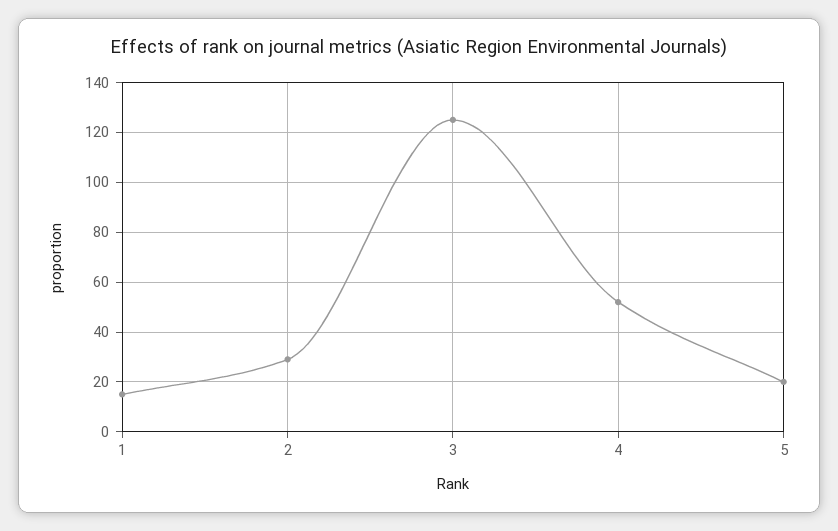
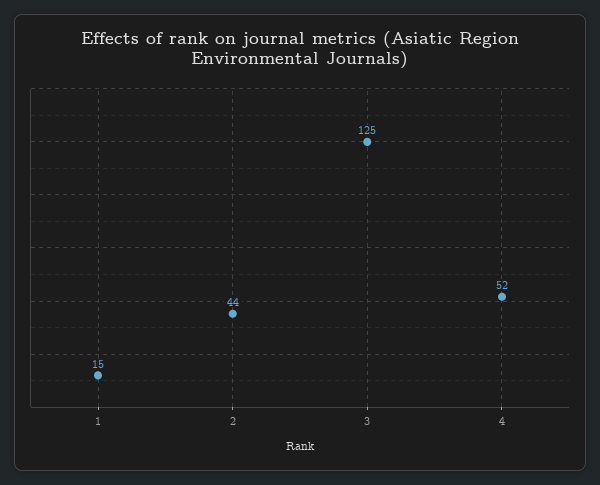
  {
    "1": 15,
-   "2": 30,
+   "2": 44,
    "3": 125,
-   "4": 52,
+   "4": 52
-   "5": 20
  }

